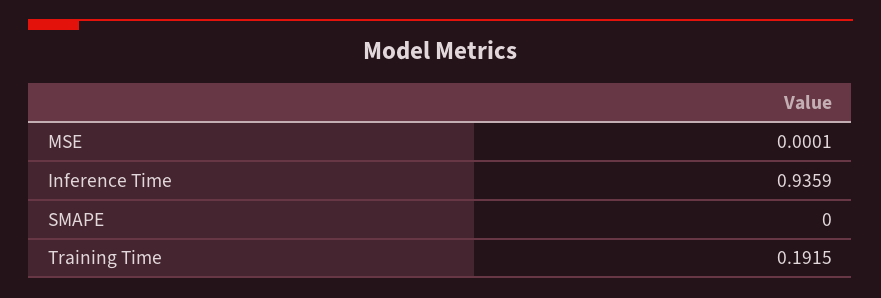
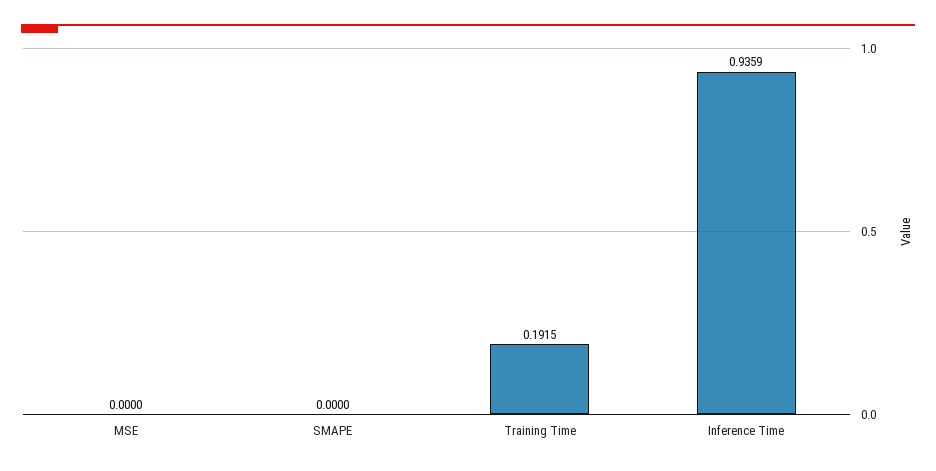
  {
-   "MSE": 0.0001,
+   "MSE": 0,
    "Inference Time": 0.9359,
    "SMAPE": 0,
    "Training Time": 0.1915
  }

